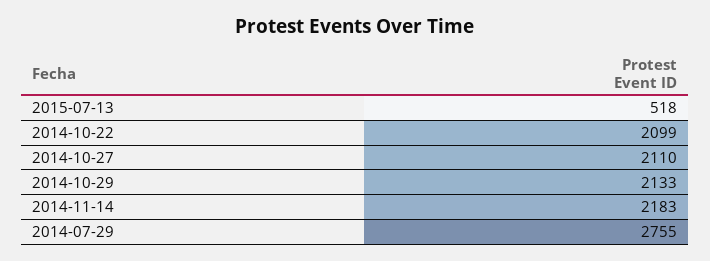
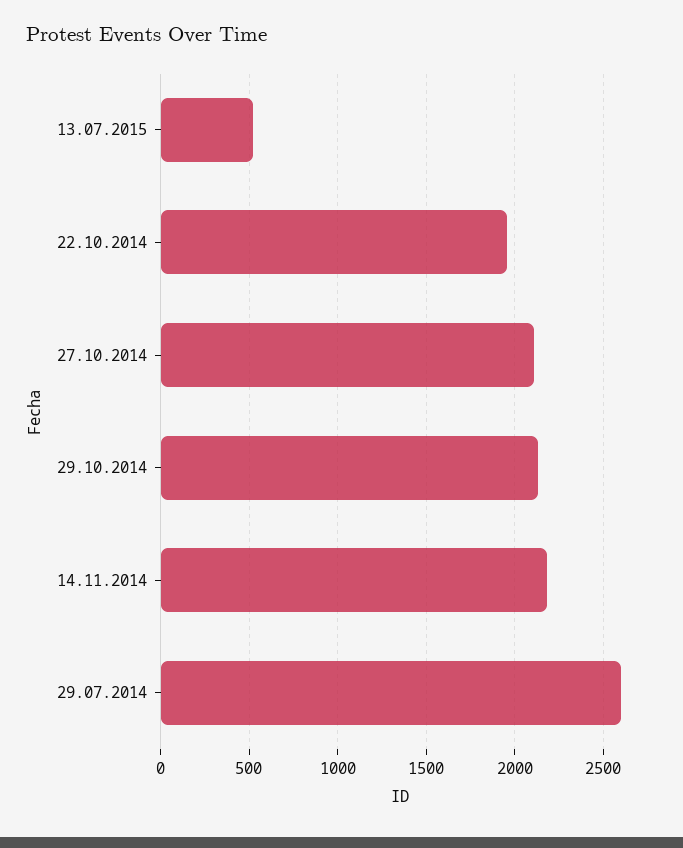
  {
    "2015-07-13": 518,
-   "2014-10-22": 2099,
+   "2014-10-22": 1950,
    "2014-10-27": 2110,
    "2014-10-29": 2133,
    "2014-11-14": 2183,
-   "2014-07-29": 2755
+   "2014-07-29": 2600
  }

